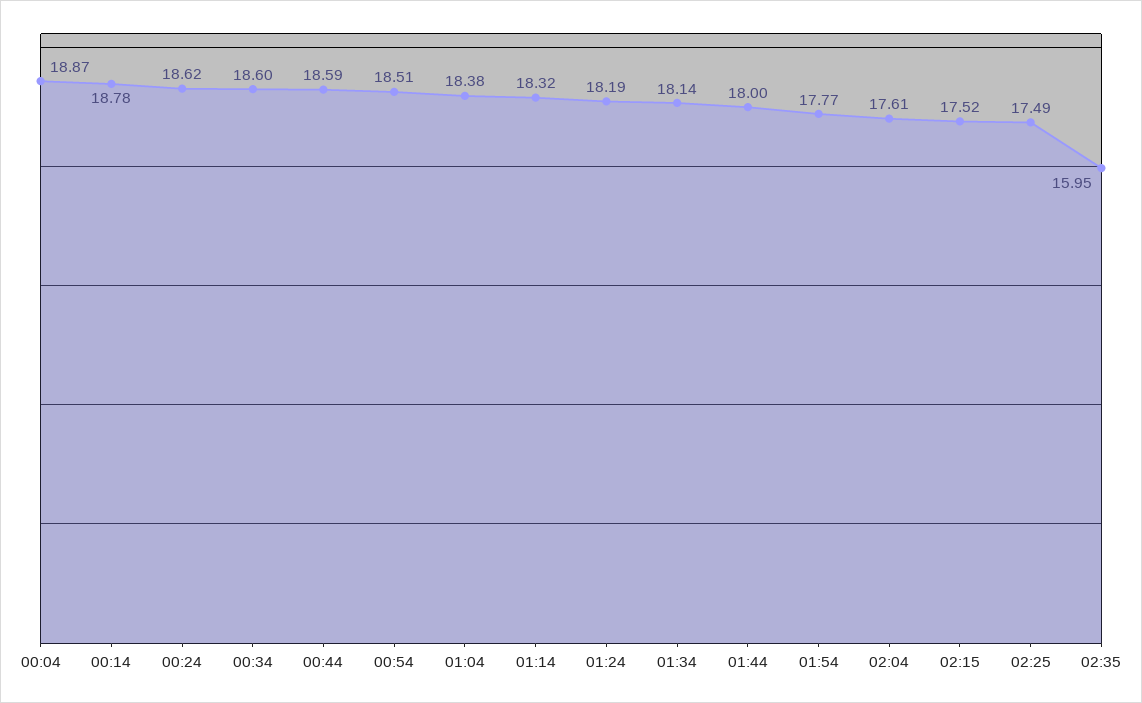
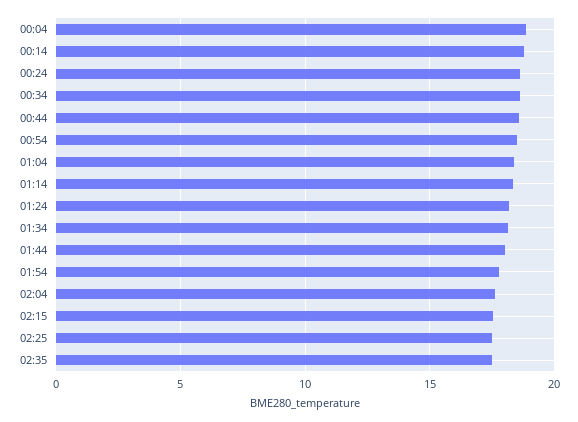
  {
    "00:04": 18.87,
    "00:14": 18.78,
    "00:24": 18.62,
    "00:34": 18.6,
    "00:44": 18.59,
    "00:54": 18.51,
    "01:04": 18.38,
    "01:14": 18.32,
    "01:24": 18.19,
    "01:34": 18.14,
    "01:44": 18,
    "01:54": 17.77,
    "02:04": 17.61,
    "02:15": 17.52,
    "02:25": 17.49,
-   "02:35": 15.95
+   "02:35": 17.5
  }

